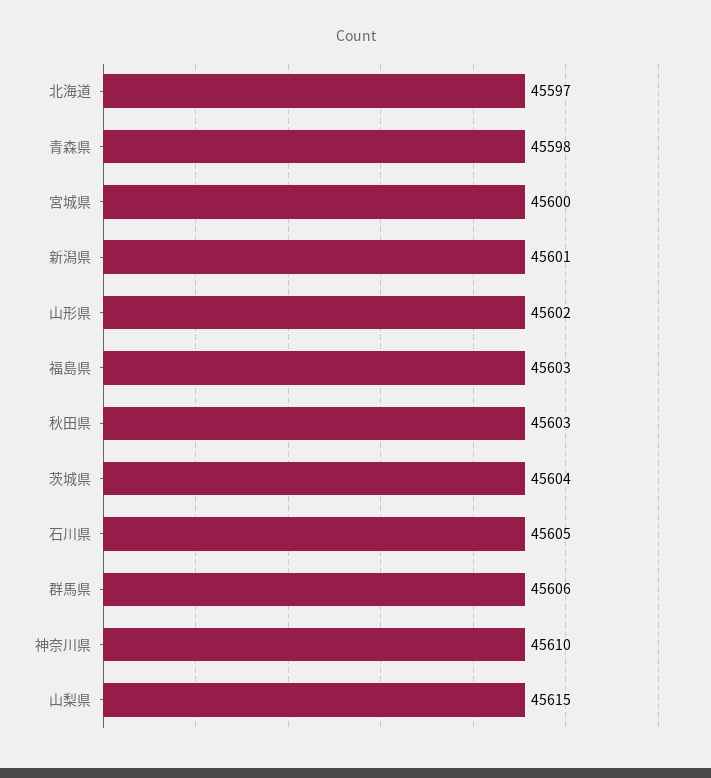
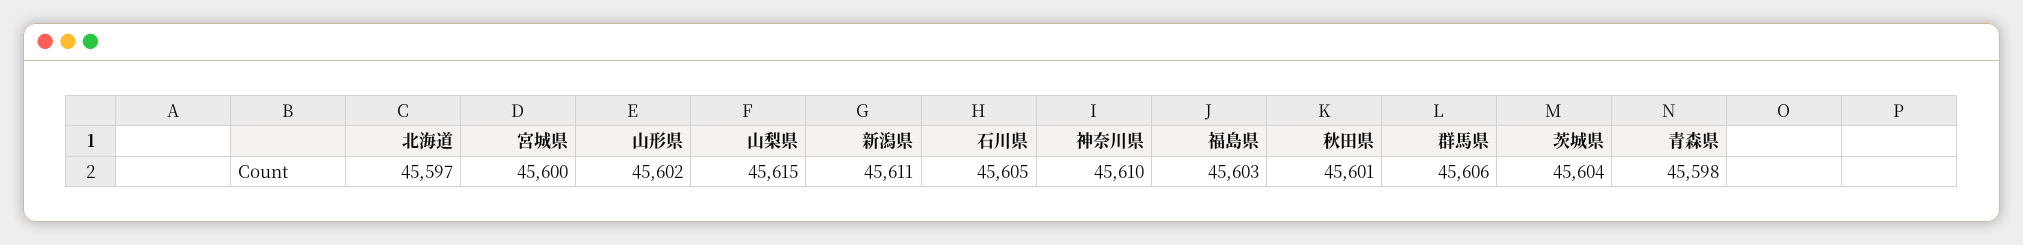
  {
    "北海道": 45597,
    "青森県": 45598,
    "宮城県": 45600,
-   "新潟県": 45601,
+   "新潟県": 45611,
    "山形県": 45602,
    "福島県": 45603,
-   "秋田県": 45603,
+   "秋田県": 45601,
    "茨城県": 45604,
    "石川県": 45605,
    "群馬県": 45606,
    "神奈川県": 45610,
    "山梨県": 45615
  }

